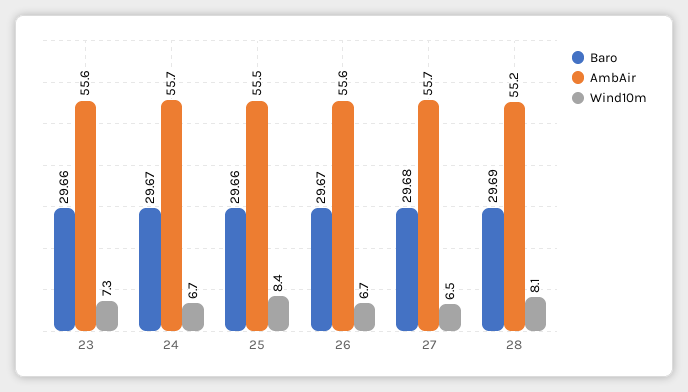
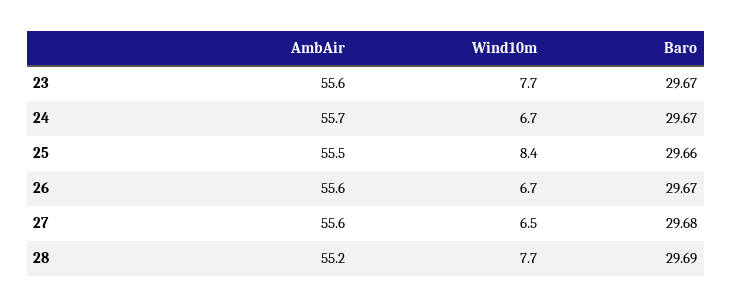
  {
    "Baro": {
-     "23": 29.66,
+     "23": 29.67,
      "24": 29.67,
      "25": 29.66,
      "26": 29.67,
      "27": 29.68,
      "28": 29.69
    },
    "AmbAir": {
      "23": 55.6,
      "24": 55.7,
      "25": 55.5,
      "26": 55.6,
-     "27": 55.7,
+     "27": 55.6,
      "28": 55.2
    },
    "Wind10m": {
-     "23": 7.3,
+     "23": 7.7,
      "24": 6.7,
      "25": 8.4,
      "26": 6.7,
      "27": 6.5,
-     "28": 8.1
+     "28": 7.7
    }
  }

